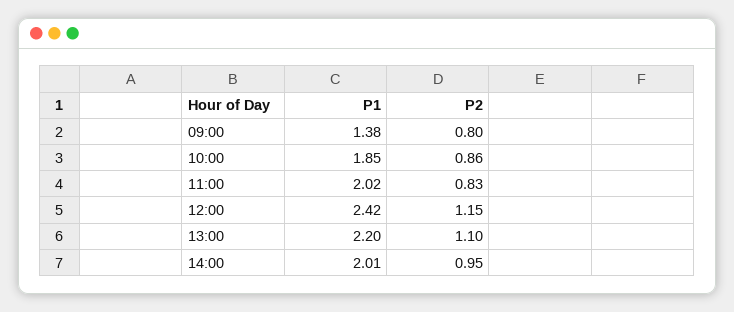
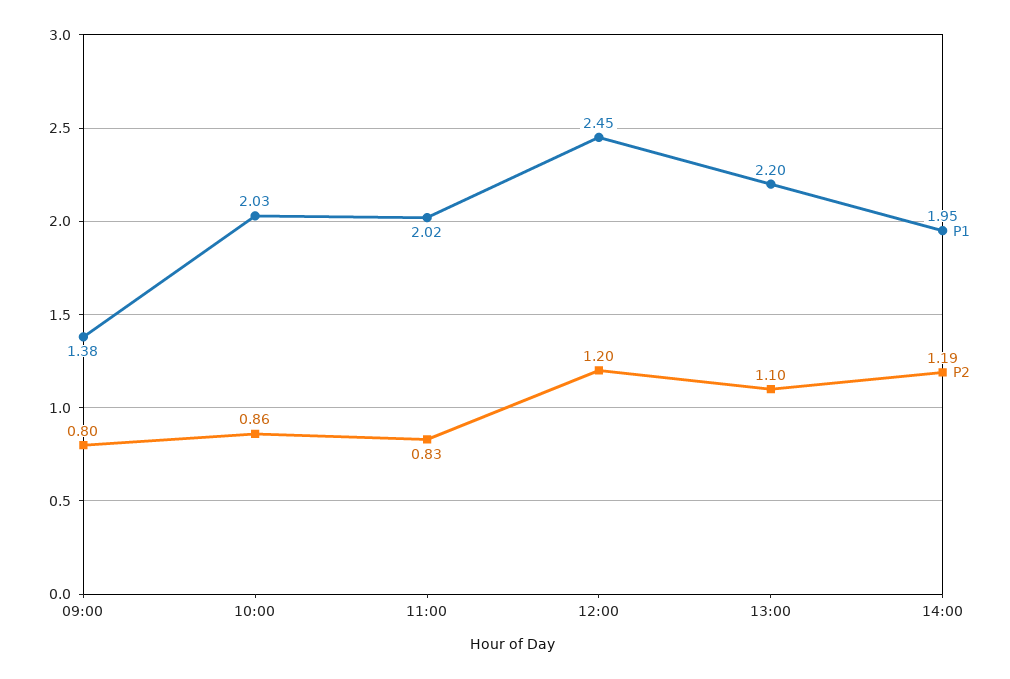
  {
    "P1": {
      "09:00": 1.38,
-     "10:00": 1.85,
+     "10:00": 2.03,
      "11:00": 2.02,
-     "12:00": 2.42,
+     "12:00": 2.45,
      "13:00": 2.2,
-     "14:00": 2.01
+     "14:00": 1.95
    },
    "P2": {
      "09:00": 0.8,
      "10:00": 0.86,
      "11:00": 0.83,
-     "12:00": 1.15,
+     "12:00": 1.2,
      "13:00": 1.1,
-     "14:00": 0.95
+     "14:00": 1.19
    }
  }

